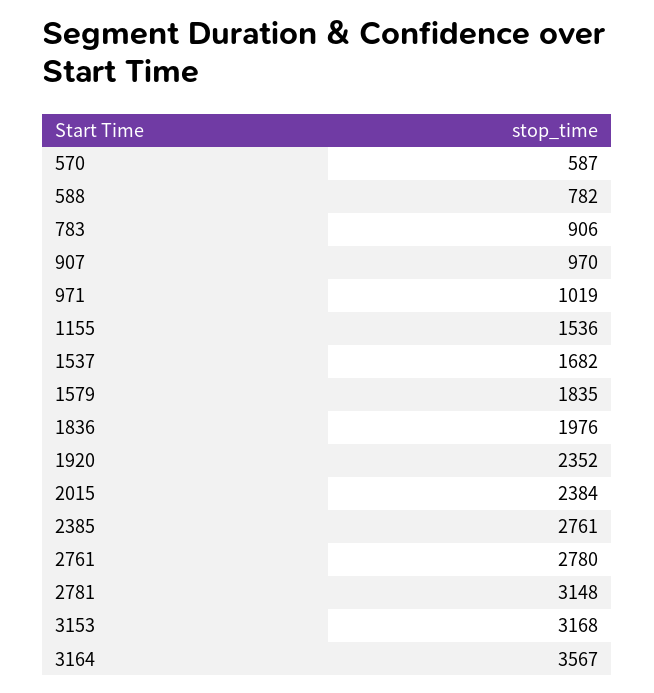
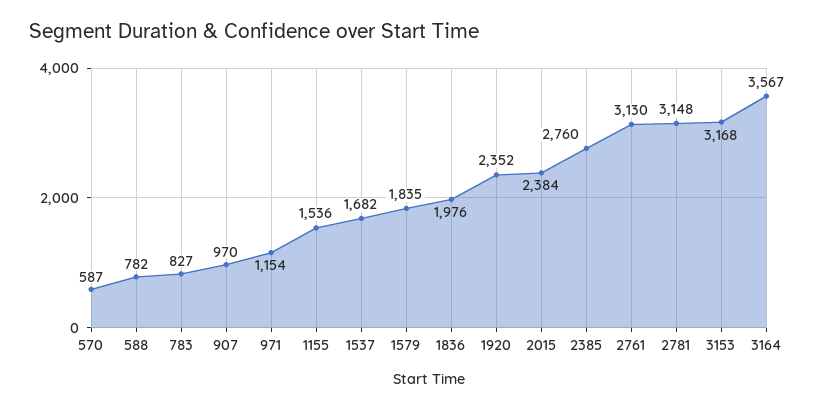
  {
    "570": 587,
    "588": 782,
-   "783": 906,
+   "783": 827,
    "907": 970,
-   "971": 1019,
+   "971": 1154,
    "1155": 1536,
    "1537": 1682,
    "1579": 1835,
    "1836": 1976,
    "1920": 2352,
    "2015": 2384,
-   "2385": 2761,
+   "2385": 2760,
-   "2761": 2780,
+   "2761": 3130,
    "2781": 3148,
    "3153": 3168,
    "3164": 3567
  }

